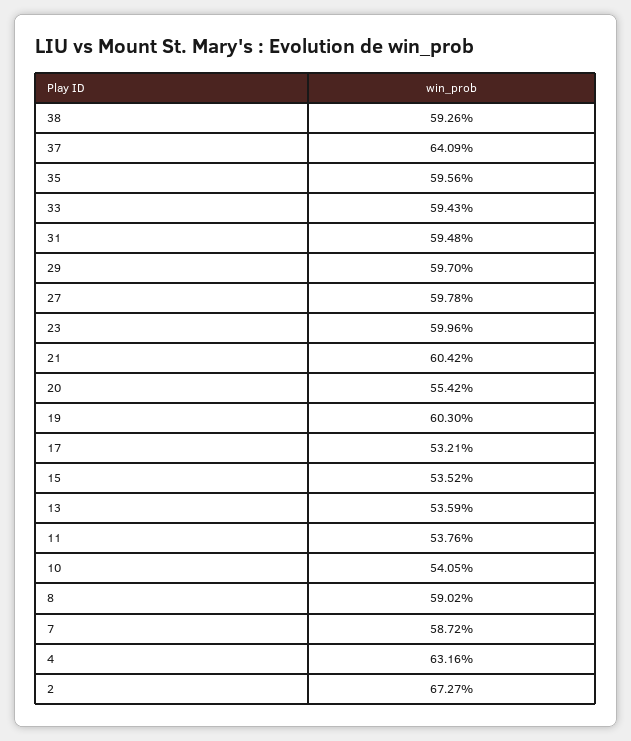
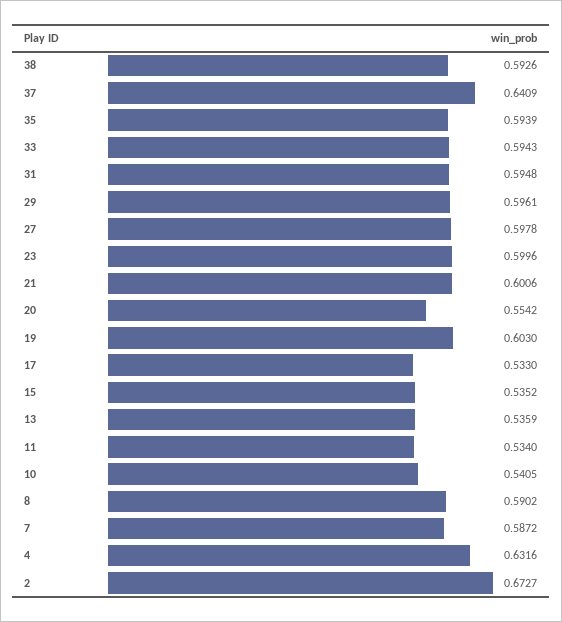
  {
    "38": 0.5926,
    "37": 0.6409,
-   "35": 0.5956,
+   "35": 0.5939,
    "33": 0.5943,
    "31": 0.5948,
-   "29": 0.597,
+   "29": 0.5961,
    "27": 0.5978,
    "23": 0.5996,
-   "21": 0.6042,
+   "21": 0.6006,
    "20": 0.5542,
    "19": 0.603,
-   "17": 0.5321,
+   "17": 0.533,
    "15": 0.5352,
    "13": 0.5359,
-   "11": 0.5376,
+   "11": 0.534,
    "10": 0.5405,
    "8": 0.5902,
    "7": 0.5872,
    "4": 0.6316,
    "2": 0.6727
  }

